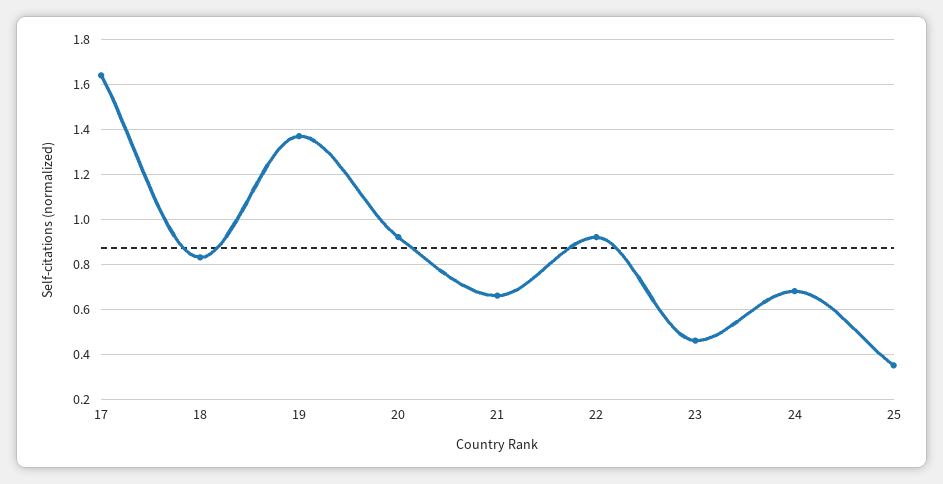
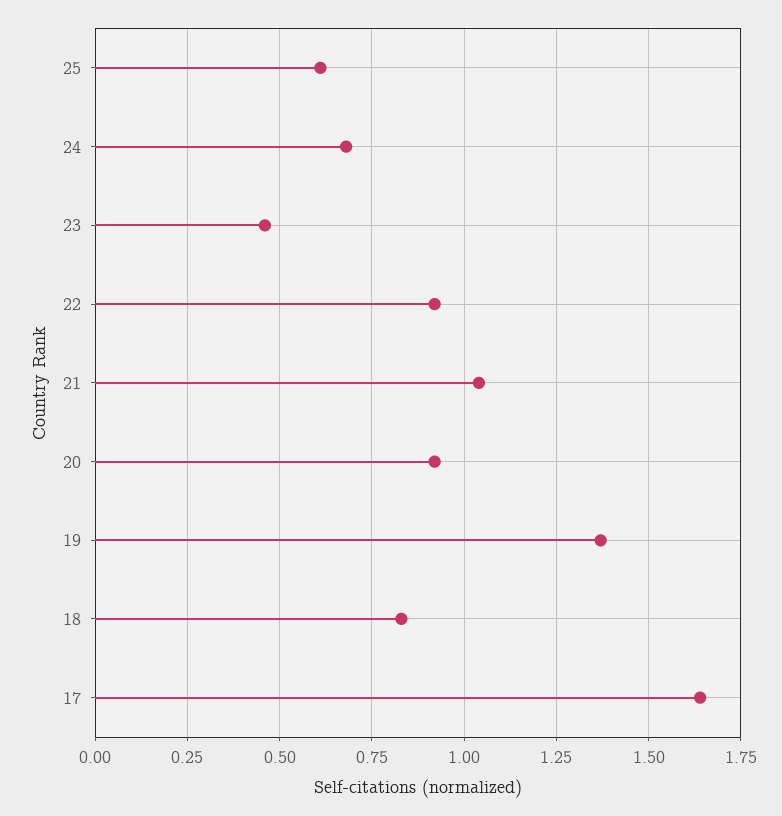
  {
    "17": 1.65,
    "18": 0.85,
    "19": 1.35,
    "20": 0.9,
-   "21": 0.65,
+   "21": 1.05,
    "22": 0.9,
    "23": 0.45,
    "24": 0.7,
-   "25": 0.35
+   "25": 0.6
  }

